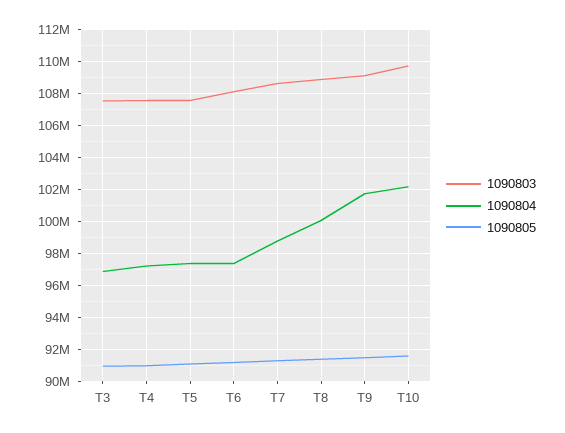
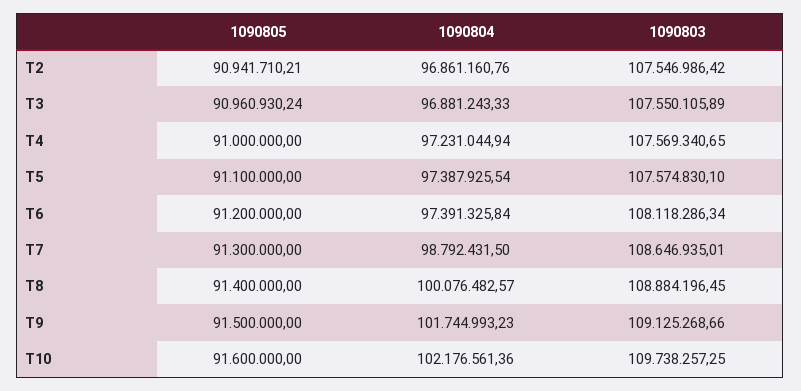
  {
    "1090803": {
      "T3": 107550105.89,
      "T4": 107569340.65,
      "T5": 107574830.1,
      "T6": 108118286.34,
      "T7": 108646935.01,
      "T8": 108884196.45,
      "T9": 109125268.66,
-     "T10": 109738257.25
+     "T10": 109738257.25,
+     "T2": 107546986.42
    },
    "1090804": {
      "T3": 96881243.33,
      "T4": 97231044.94,
      "T5": 97387925.54,
      "T6": 97391325.84,
      "T7": 98792431.5,
      "T8": 100076482.57,
      "T9": 101744993.23,
-     "T10": 102176561.36
+     "T10": 102176561.36,
+     "T2": 96861160.76
    },
    "1090805": {
      "T3": 90960930.24,
      "T4": 91000000,
      "T5": 91100000,
      "T6": 91200000,
      "T7": 91300000,
      "T8": 91400000,
      "T9": 91500000,
-     "T10": 91600000
+     "T10": 91600000,
+     "T2": 90941710.21
    }
  }

